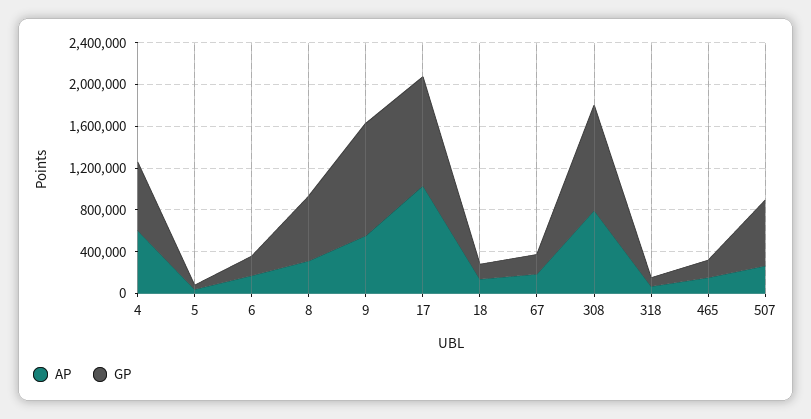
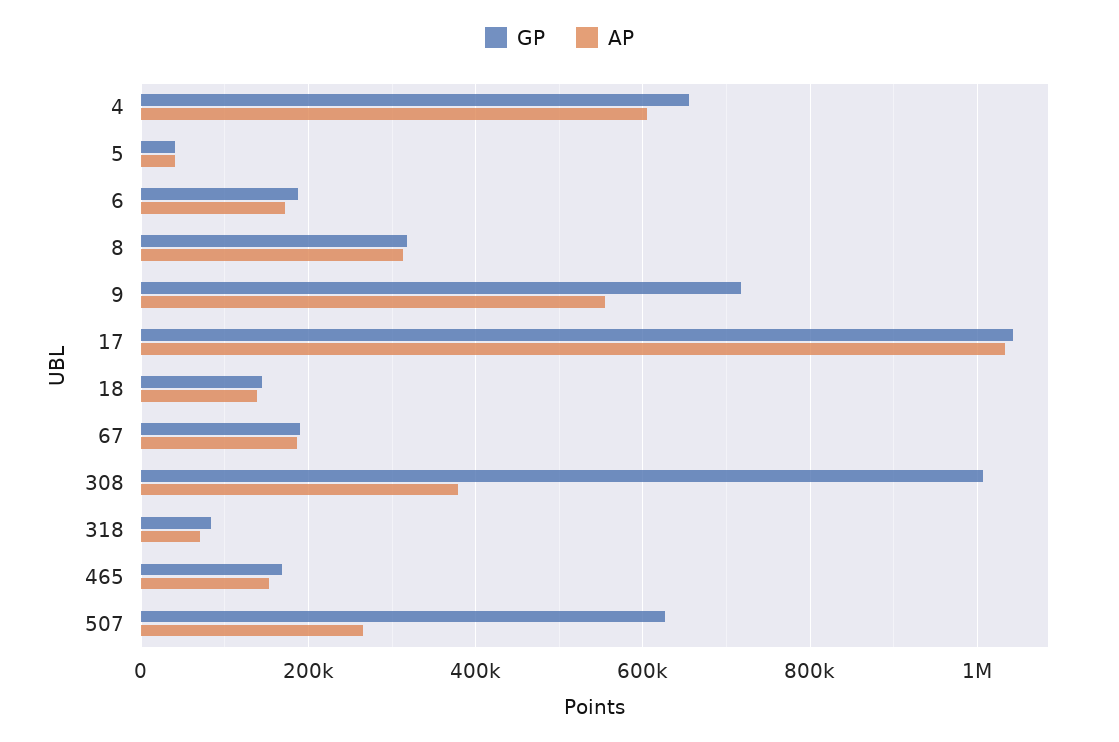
  {
    "AP": {
      "4": 600000,
      "5": 40000,
      "6": 180000,
      "8": 320000,
      "9": 560000,
      "17": 1040000,
      "18": 140000,
      "67": 180000,
-     "308": 800000,
+     "308": 380000,
      "318": 60000,
      "465": 160000,
      "507": 260000
    },
    "GP": {
      "4": 660000,
      "5": 40000,
      "6": 180000,
-     "8": 600000,
+     "8": 320000,
-     "9": 1100000,
+     "9": 720000,
      "17": 1040000,
      "18": 140000,
      "67": 180000,
      "308": 1000000,
      "318": 80000,
      "465": 160000,
      "507": 620000
    }
  }

